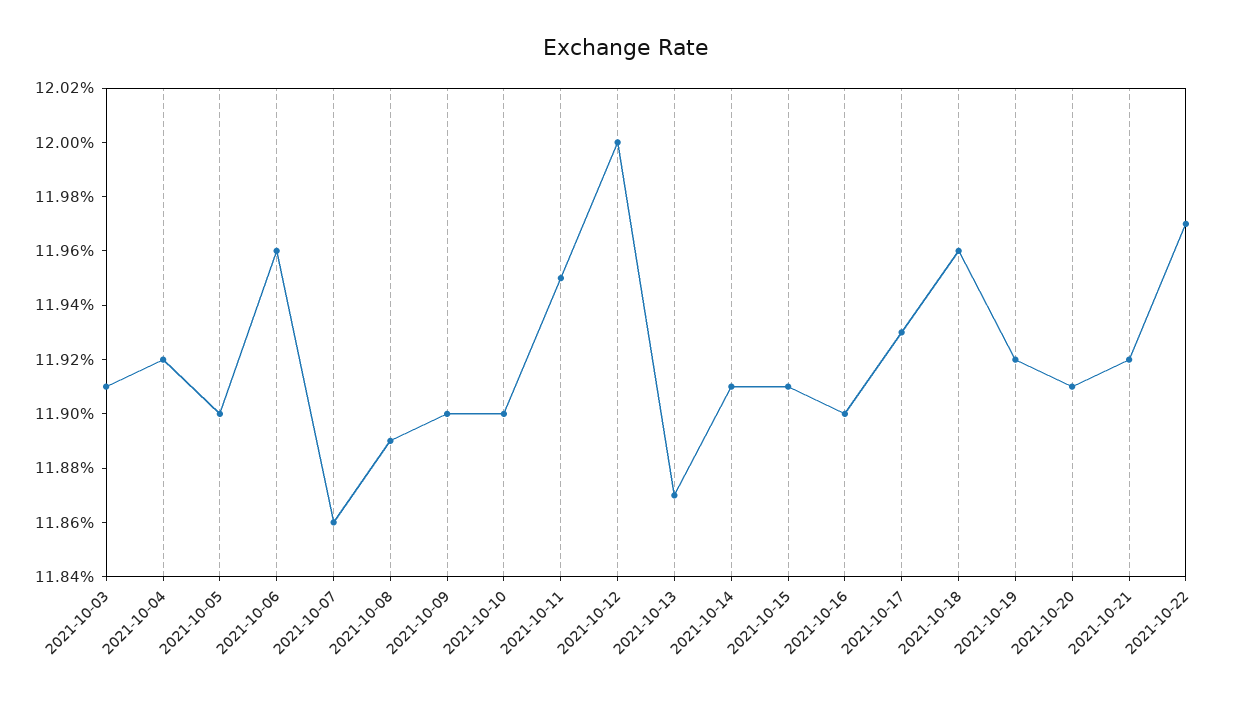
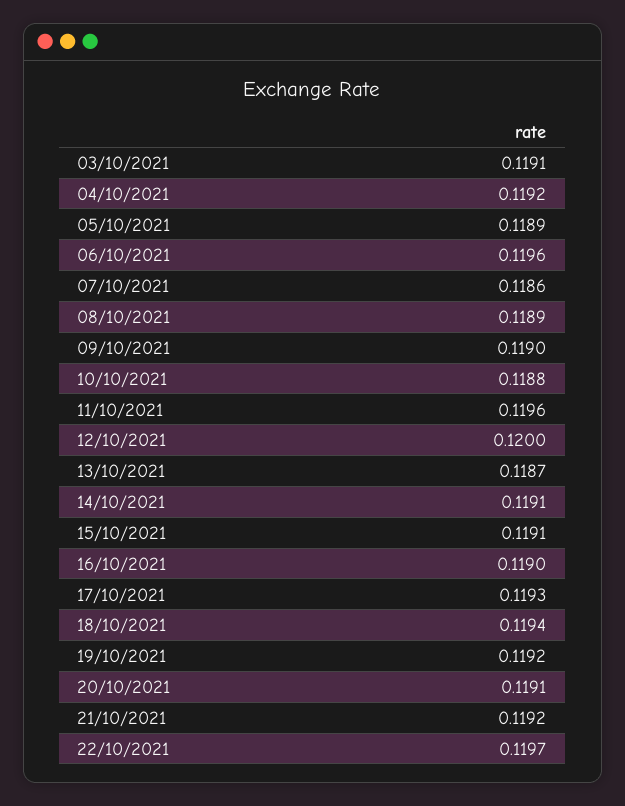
  {
    "2021-10-03": 0.1191,
    "2021-10-04": 0.1192,
-   "2021-10-05": 0.119,
+   "2021-10-05": 0.1189,
    "2021-10-06": 0.1196,
    "2021-10-07": 0.1186,
    "2021-10-08": 0.1189,
    "2021-10-09": 0.119,
-   "2021-10-10": 0.119,
+   "2021-10-10": 0.1188,
-   "2021-10-11": 0.1195,
+   "2021-10-11": 0.1196,
    "2021-10-12": 0.12,
    "2021-10-13": 0.1187,
    "2021-10-14": 0.1191,
    "2021-10-15": 0.1191,
    "2021-10-16": 0.119,
    "2021-10-17": 0.1193,
-   "2021-10-18": 0.1196,
+   "2021-10-18": 0.1194,
    "2021-10-19": 0.1192,
    "2021-10-20": 0.1191,
    "2021-10-21": 0.1192,
    "2021-10-22": 0.1197
  }

